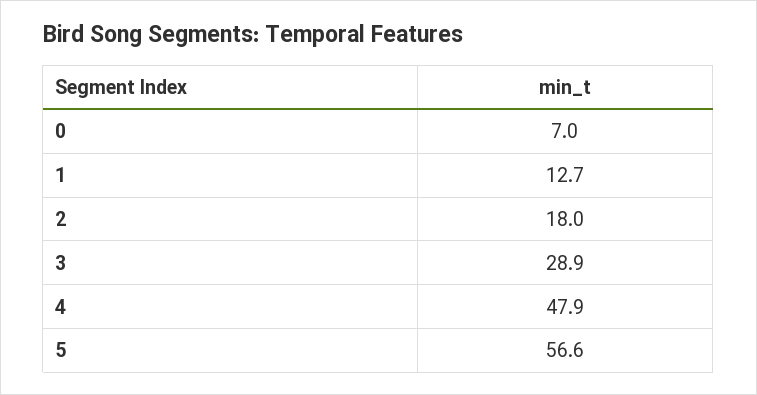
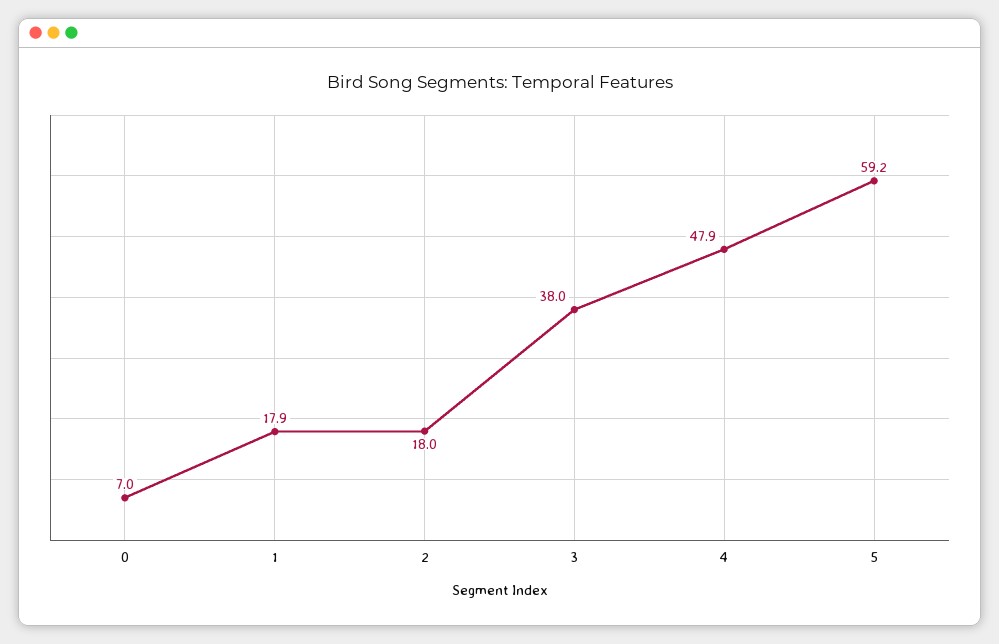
  {
    "0": 7,
-   "1": 12.7,
+   "1": 17.9,
    "2": 18,
-   "3": 28.9,
+   "3": 38,
    "4": 47.9,
-   "5": 56.6
+   "5": 59.2
  }

